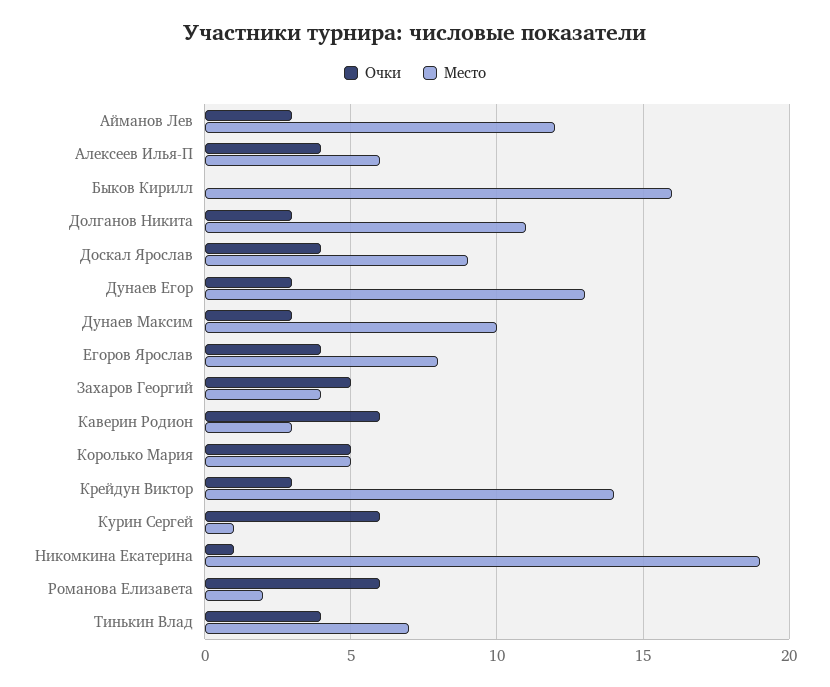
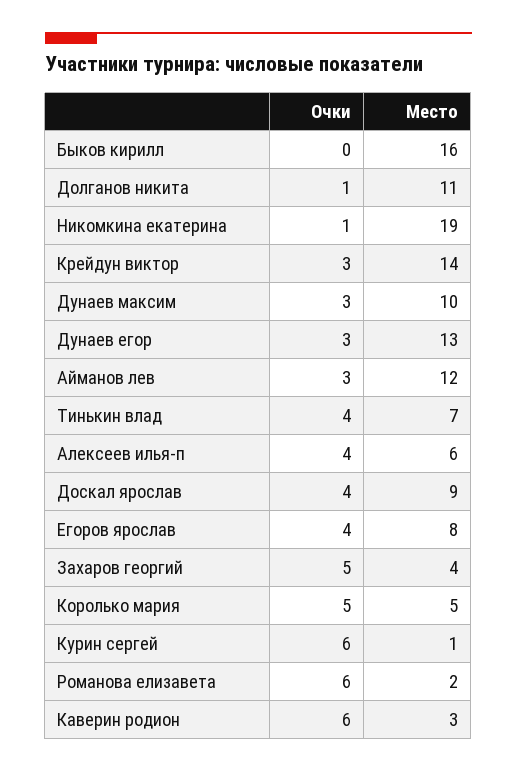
  {
    "Очки": {
      "Айманов Лев": 3,
      "Алексеев Илья-П": 4,
      "Быков Кирилл": 0,
-     "Долганов Никита": 3,
+     "Долганов Никита": 1,
      "Доскал Ярослав": 4,
      "Дунаев Егор": 3,
      "Дунаев Максим": 3,
      "Егоров Ярослав": 4,
      "Захаров Георгий": 5,
      "Каверин Родион": 6,
      "Королько Мария": 5,
      "Крейдун Виктор": 3,
      "Курин Сергей": 6,
      "Никомкина Екатерина": 1,
      "Романова Елизавета": 6,
      "Тинькин Влад": 4
    },
    "Место": {
      "Айманов Лев": 12,
      "Алексеев Илья-П": 6,
      "Быков Кирилл": 16,
      "Долганов Никита": 11,
      "Доскал Ярослав": 9,
      "Дунаев Егор": 13,
      "Дунаев Максим": 10,
      "Егоров Ярослав": 8,
      "Захаров Георгий": 4,
      "Каверин Родион": 3,
      "Королько Мария": 5,
      "Крейдун Виктор": 14,
      "Курин Сергей": 1,
      "Никомкина Екатерина": 19,
      "Романова Елизавета": 2,
      "Тинькин Влад": 7
    }
  }

